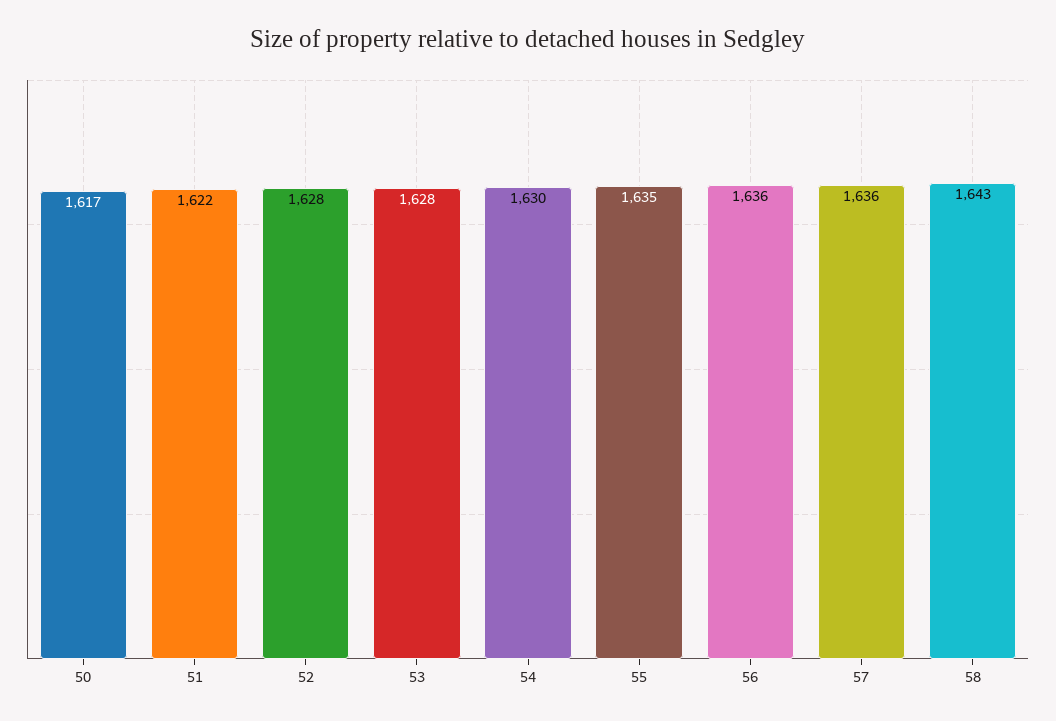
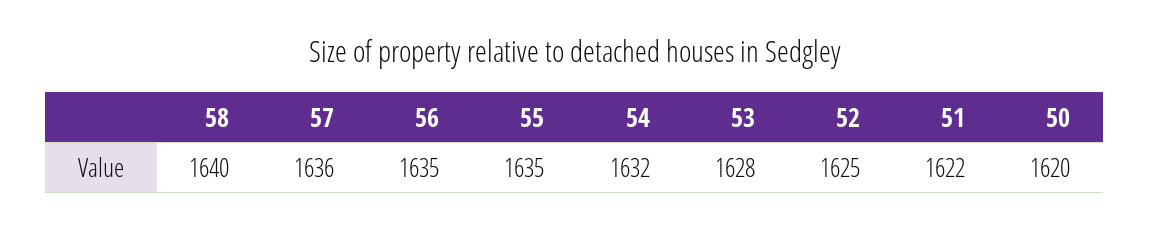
  {
-   "50": 1617,
+   "50": 1620,
    "51": 1622,
-   "52": 1628,
+   "52": 1625,
    "53": 1628,
-   "54": 1630,
+   "54": 1632,
    "55": 1635,
-   "56": 1636,
+   "56": 1635,
    "57": 1636,
-   "58": 1643
+   "58": 1640
  }

